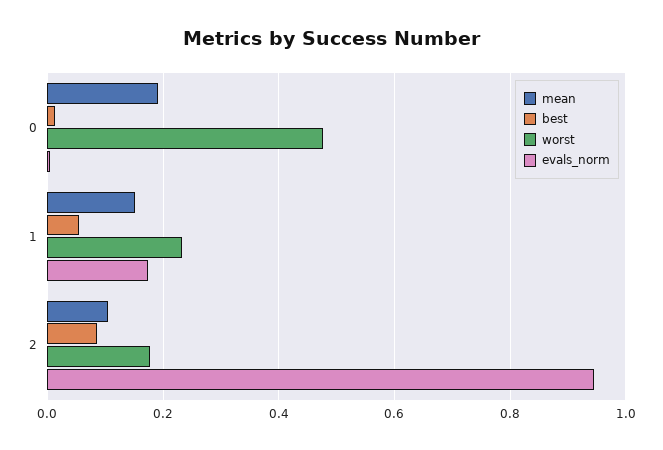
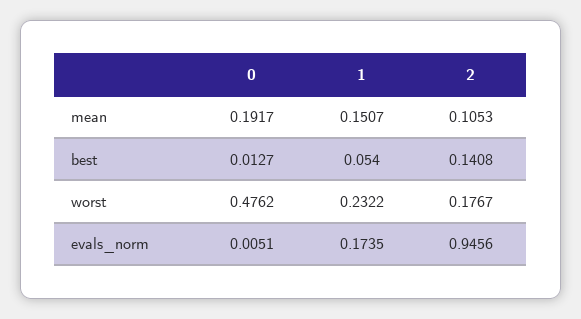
  {
    "mean": {
      "0": 0.1917,
      "1": 0.1507,
      "2": 0.1053
    },
    "best": {
      "0": 0.0127,
      "1": 0.054,
-     "2": 0.08
+     "2": 0.1408
    },
    "worst": {
      "0": 0.4762,
      "1": 0.2322,
      "2": 0.1767
    },
    "evals_norm": {
      "0": 0.0051,
      "1": 0.1735,
      "2": 0.9456
    }
  }

